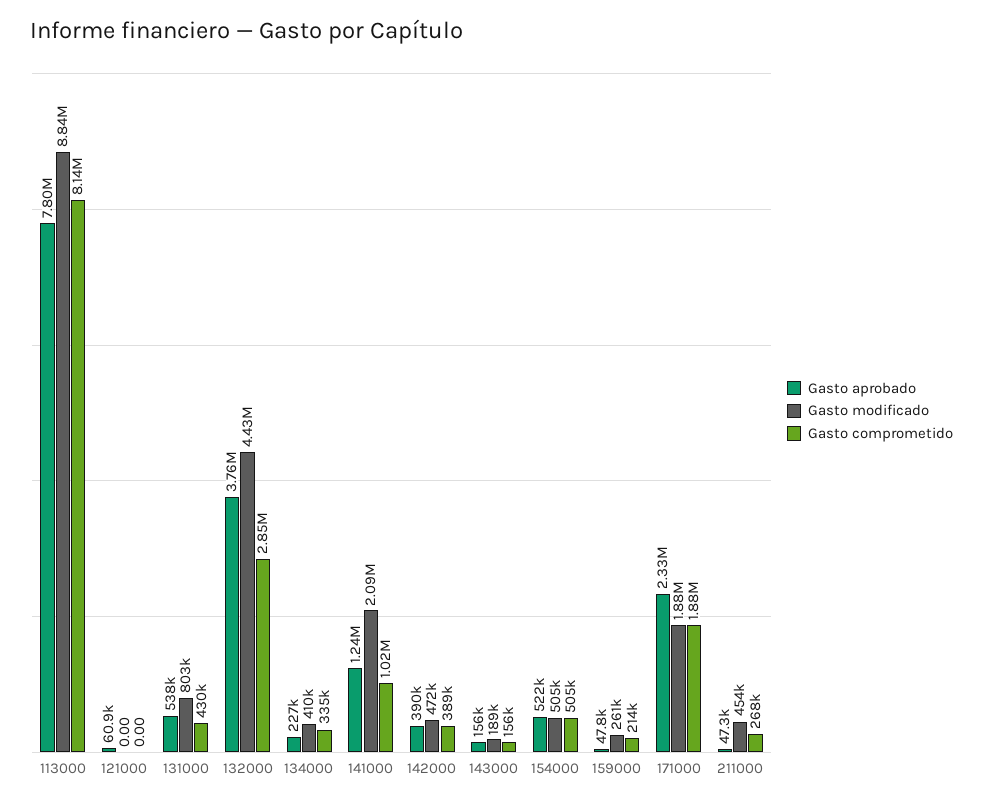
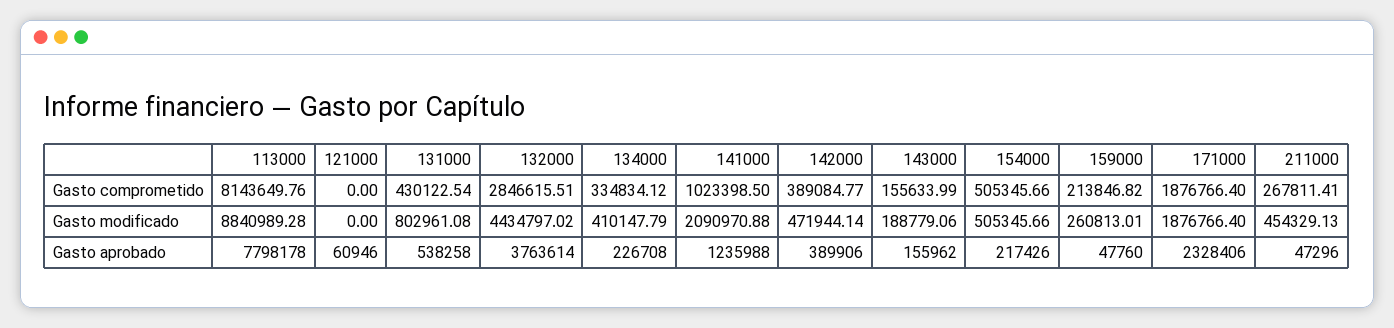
  {
    "Gasto aprobado": {
      "113000": 7798178,
      "121000": 60946,
      "131000": 538258,
      "132000": 3763614,
      "134000": 226708,
      "141000": 1235988,
      "142000": 389906,
      "143000": 155962,
-     "154000": 522000,
+     "154000": 217426,
      "159000": 47760,
      "171000": 2328406,
      "211000": 47296
    },
    "Gasto modificado": {
      "113000": 8840989.28,
      "121000": 0,
      "131000": 802961.08,
      "132000": 4434797.02,
      "134000": 410147.79,
      "141000": 2090970.88,
      "142000": 471944.14,
      "143000": 188779.06,
      "154000": 505345.66,
      "159000": 260813.01,
      "171000": 1876766.4,
      "211000": 454329.13
    },
    "Gasto comprometido": {
      "113000": 8143649.76,
      "121000": 0,
      "131000": 430122.54,
      "132000": 2846615.51,
      "134000": 334834.12,
      "141000": 1023398.5,
      "142000": 389084.77,
      "143000": 155633.99,
      "154000": 505345.66,
      "159000": 213846.82,
      "171000": 1876766.4,
      "211000": 267811.41
    }
  }

